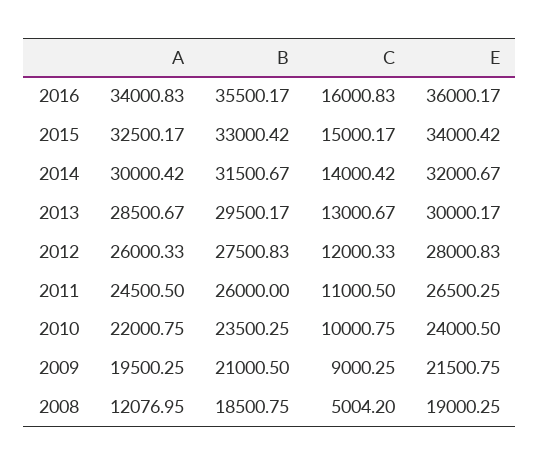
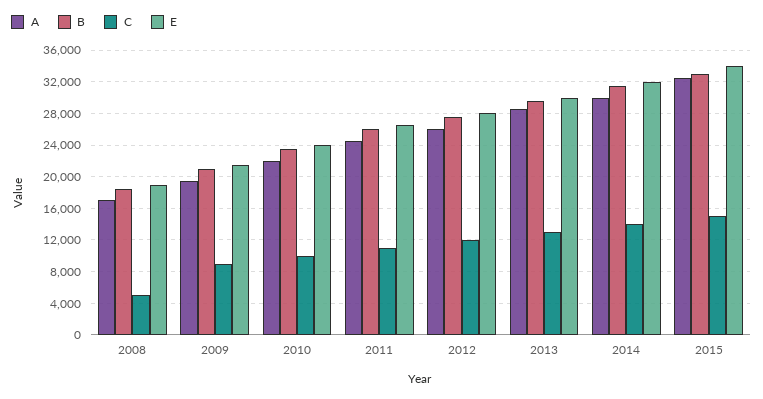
  {
    "A": {
-     "2016": 34000.83,
      "2015": 32500.17,
      "2014": 30000.42,
      "2013": 28500.67,
      "2012": 26000.33,
      "2011": 24500.5,
      "2010": 22000.75,
      "2009": 19500.25,
-     "2008": 12076.95
+     "2008": 17000
    },
    "B": {
-     "2016": 35500.17,
      "2015": 33000.42,
      "2014": 31500.67,
      "2013": 29500.17,
      "2012": 27500.83,
      "2011": 26000,
      "2010": 23500.25,
      "2009": 21000.5,
      "2008": 18500.75
    },
    "C": {
-     "2016": 16000.83,
      "2015": 15000.17,
      "2014": 14000.42,
      "2013": 13000.67,
      "2012": 12000.33,
      "2011": 11000.5,
      "2010": 10000.75,
      "2009": 9000.25,
      "2008": 5004.2
    },
    "E": {
-     "2016": 36000.17,
      "2015": 34000.42,
      "2014": 32000.67,
      "2013": 30000.17,
      "2012": 28000.83,
      "2011": 26500.25,
      "2010": 24000.5,
      "2009": 21500.75,
      "2008": 19000.25
    }
  }

